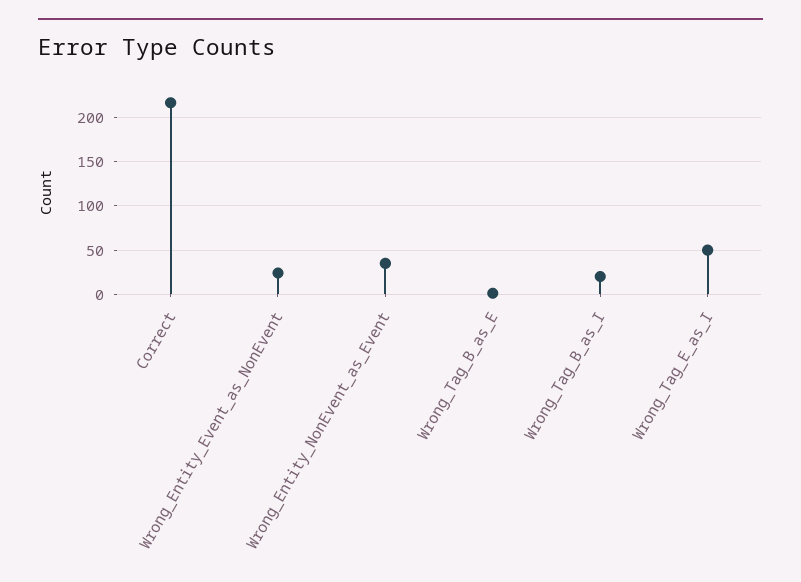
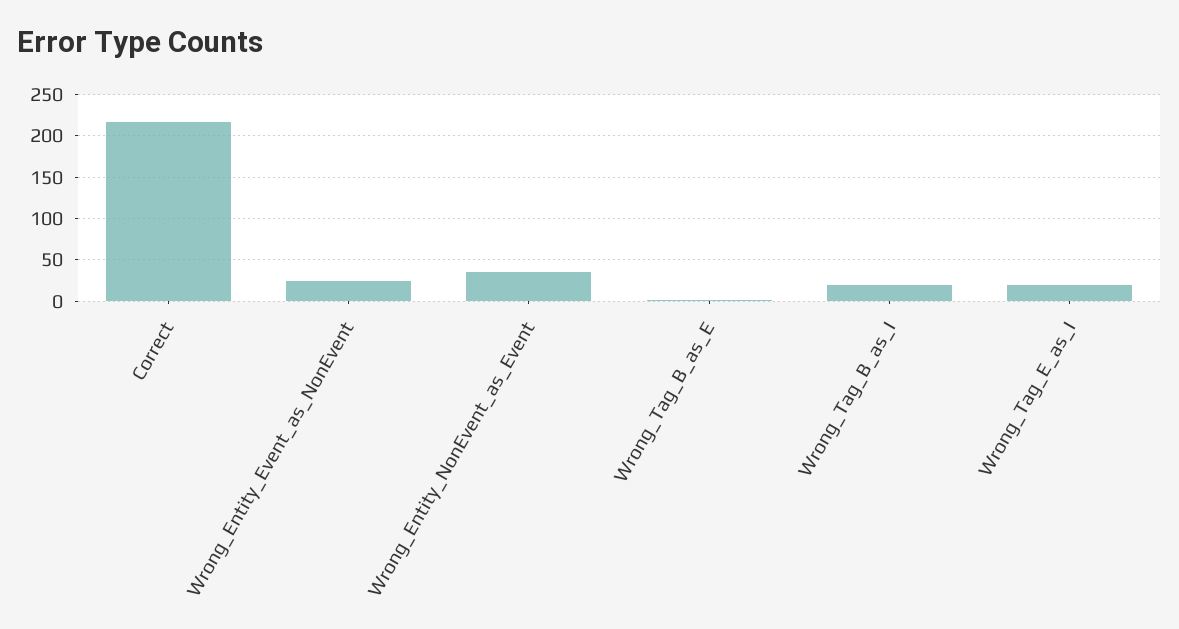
  {
    "Correct": 220,
    "Wrong_Entity_Event_as_NonEvent": 20,
    "Wrong_Entity_NonEvent_as_Event": 40,
    "Wrong_Tag_B_as_E": 0,
    "Wrong_Tag_B_as_I": 20,
-   "Wrong_Tag_E_as_I": 50
+   "Wrong_Tag_E_as_I": 20
  }

